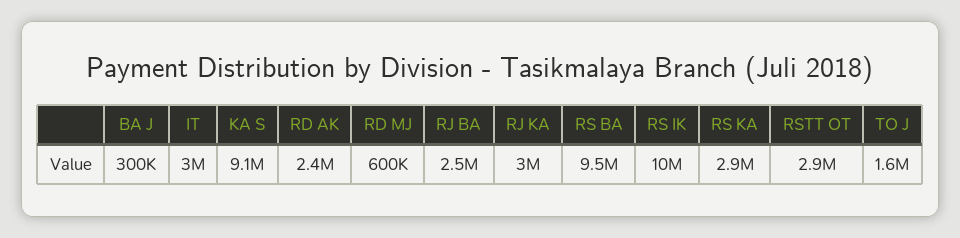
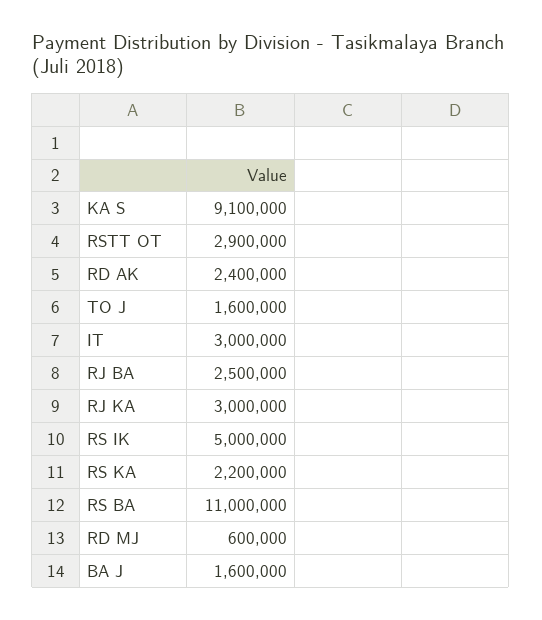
  {
-   "BA J": 300000,
+   "BA J": 1600000,
    "IT": 3000000,
    "KA S": 9100000,
    "RD AK": 2400000,
    "RD MJ": 600000,
    "RJ BA": 2500000,
    "RJ KA": 3000000,
-   "RS BA": 9500000,
+   "RS BA": 11000000,
-   "RS IK": 10000000,
+   "RS IK": 5000000,
-   "RS KA": 2900000,
+   "RS KA": 2200000,
    "RSTT OT": 2900000,
    "TO J": 1600000
  }

